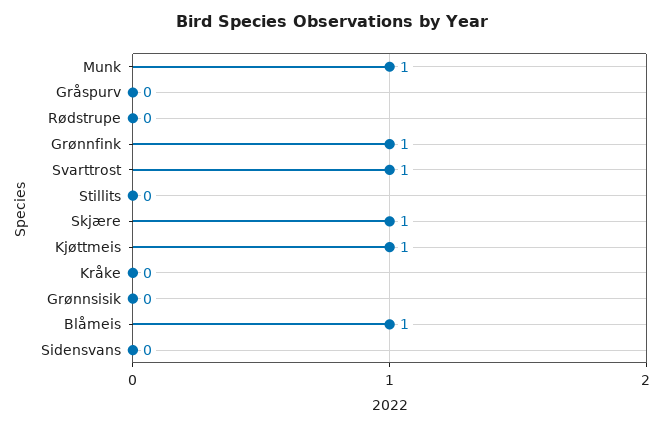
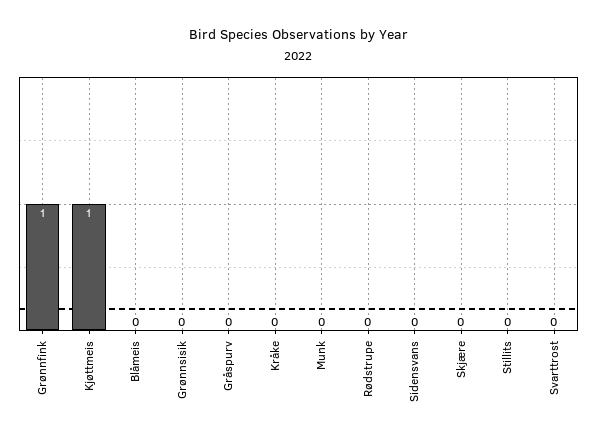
  {
-   "Munk": 1,
+   "Munk": 0,
    "Gråspurv": 0,
    "Rødstrupe": 0,
    "Grønnfink": 1,
-   "Svarttrost": 1,
+   "Svarttrost": 0,
    "Stillits": 0,
-   "Skjære": 1,
+   "Skjære": 0,
    "Kjøttmeis": 1,
    "Kråke": 0,
    "Grønnsisik": 0,
-   "Blåmeis": 1,
+   "Blåmeis": 0,
    "Sidensvans": 0
  }

